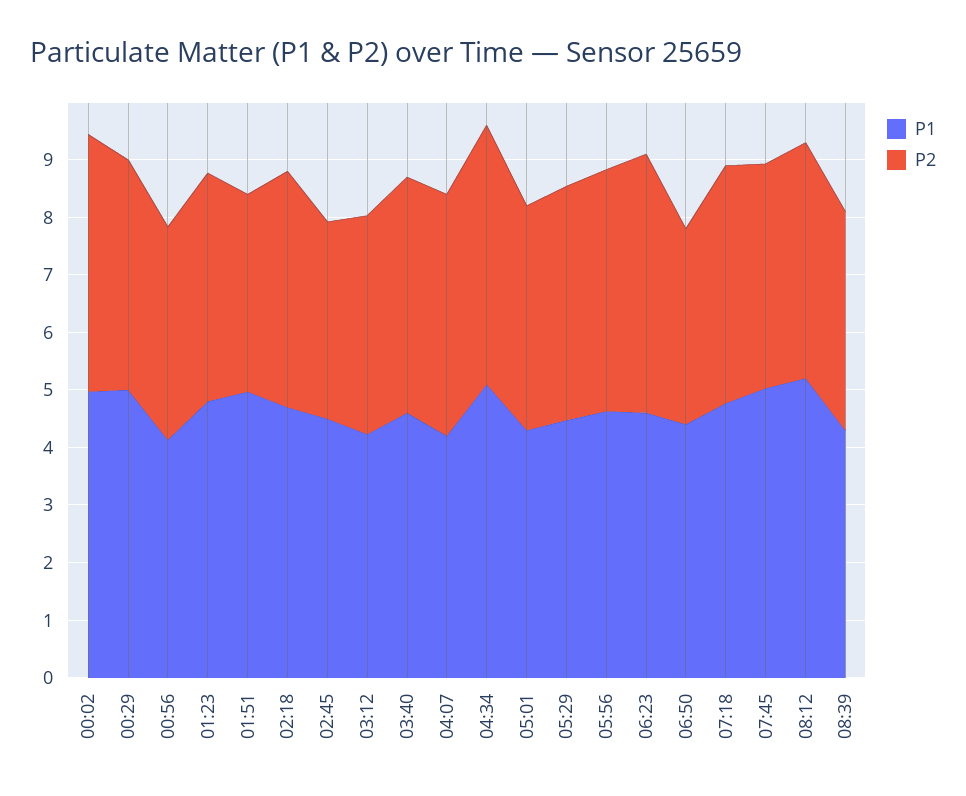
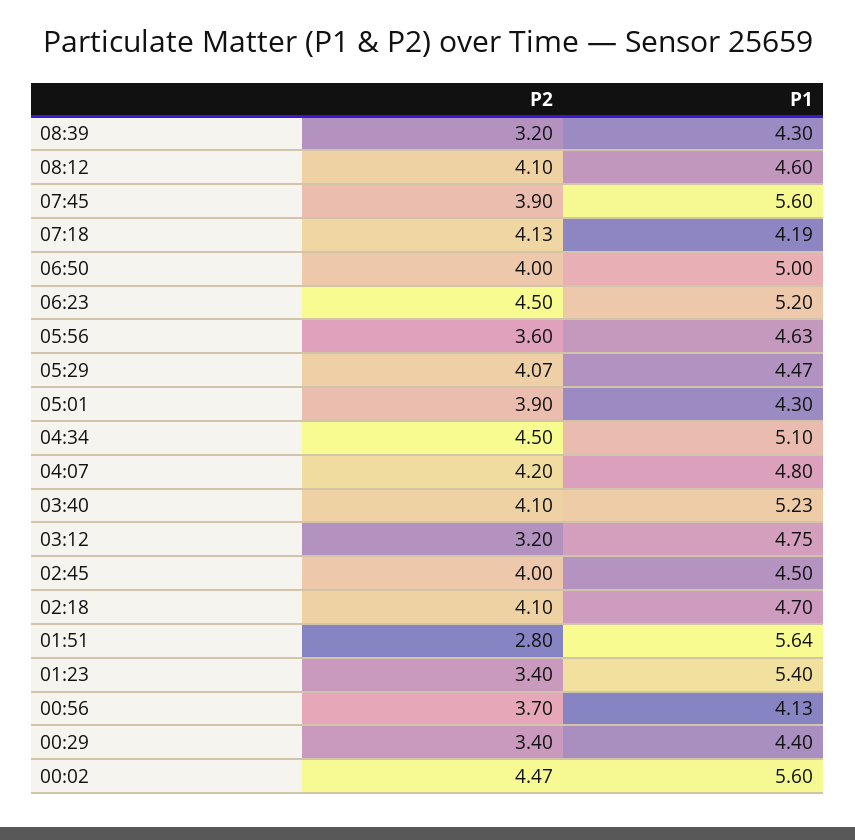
  {
    "P1": {
-     "00:02": 5,
+     "00:02": 5.6,
-     "00:29": 5,
+     "00:29": 4.4,
      "00:56": 4.13,
-     "01:23": 4.8,
+     "01:23": 5.4,
-     "01:51": 5,
+     "01:51": 5.64,
      "02:18": 4.7,
      "02:45": 4.5,
-     "03:12": 4.2,
+     "03:12": 4.75,
-     "03:40": 4.6,
+     "03:40": 5.23,
-     "04:07": 4.2,
+     "04:07": 4.8,
      "04:34": 5.1,
      "05:01": 4.3,
      "05:29": 4.47,
      "05:56": 4.63,
-     "06:23": 4.6,
+     "06:23": 5.2,
-     "06:50": 4.4,
+     "06:50": 5,
-     "07:18": 4.8,
+     "07:18": 4.19,
-     "07:45": 5,
+     "07:45": 5.6,
-     "08:12": 5.2,
+     "08:12": 4.6,
      "08:39": 4.3
    },
    "P2": {
      "00:02": 4.47,
-     "00:29": 4,
+     "00:29": 3.4,
      "00:56": 3.7,
-     "01:23": 4,
+     "01:23": 3.4,
-     "01:51": 3.4,
+     "01:51": 2.8,
      "02:18": 4.1,
-     "02:45": 3.4,
+     "02:45": 4,
-     "03:12": 3.8,
+     "03:12": 3.2,
      "03:40": 4.1,
      "04:07": 4.2,
      "04:34": 4.5,
      "05:01": 3.9,
      "05:29": 4.07,
-     "05:56": 4.2,
+     "05:56": 3.6,
      "06:23": 4.5,
-     "06:50": 3.4,
+     "06:50": 4,
      "07:18": 4.13,
      "07:45": 3.9,
      "08:12": 4.1,
-     "08:39": 3.8
+     "08:39": 3.2
    }
  }

